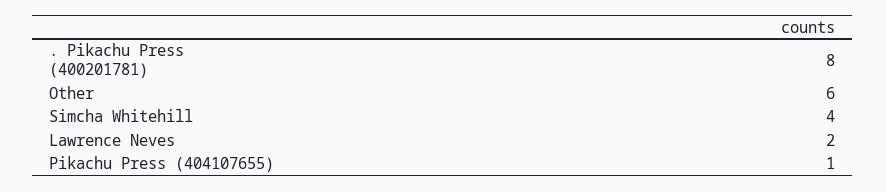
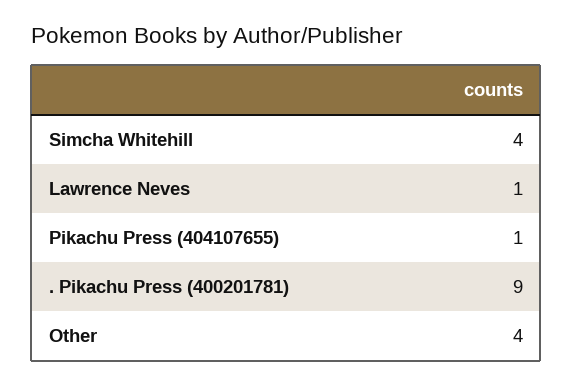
  {
-   ". Pikachu Press (400201781)": 8,
+   ". Pikachu Press (400201781)": 9,
-   "Other": 6,
+   "Other": 4,
    "Simcha Whitehill": 4,
-   "Lawrence Neves": 2,
+   "Lawrence Neves": 1,
    "Pikachu Press (404107655)": 1
  }

